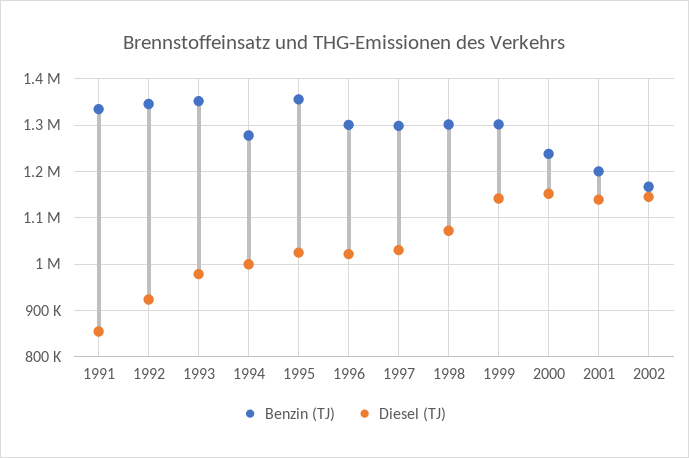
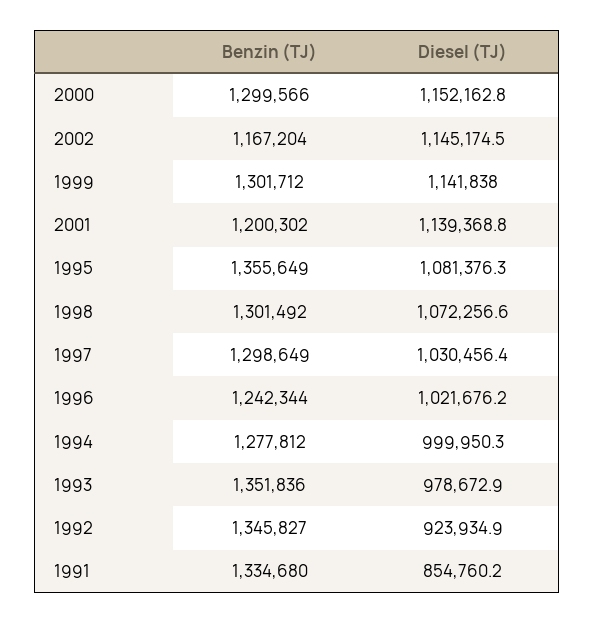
  {
    "Benzin (TJ)": {
      "1991": 1334680,
      "1992": 1345827,
      "1993": 1351836,
      "1994": 1277812,
      "1995": 1355649,
-     "1996": 1300000,
+     "1996": 1242344,
      "1997": 1298649,
      "1998": 1301492,
      "1999": 1301712,
-     "2000": 1240000,
+     "2000": 1299566,
      "2001": 1200302,
      "2002": 1167204
    },
    "Diesel (TJ)": {
      "1991": 854760.2,
      "1992": 923934.9,
      "1993": 978672.9,
      "1994": 999950.3,
-     "1995": 1020000,
+     "1995": 1081376.3,
      "1996": 1021676.2,
      "1997": 1030456.4,
      "1998": 1072256.6,
      "1999": 1141838,
      "2000": 1152162.8,
      "2001": 1139368.8,
      "2002": 1145174.5
    }
  }

